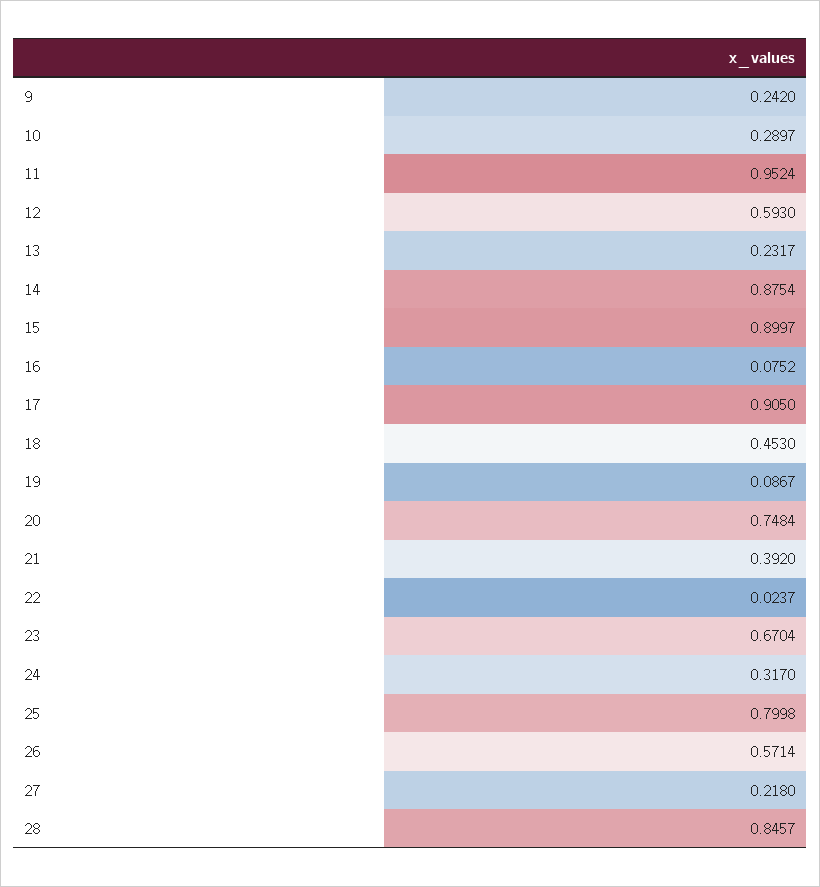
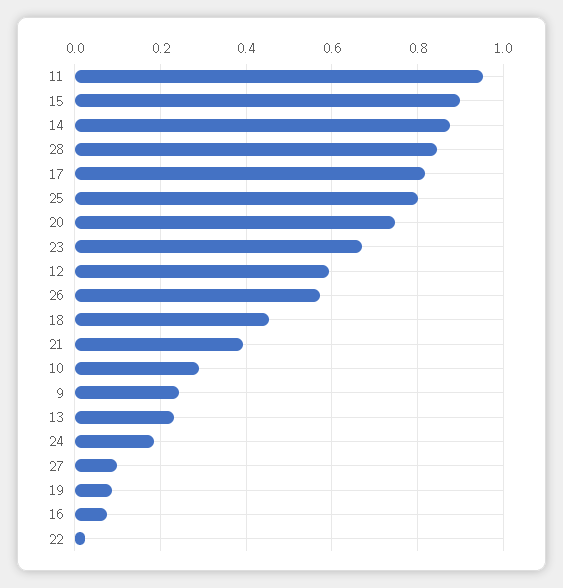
  {
    "9": 0.242,
    "10": 0.2897,
    "11": 0.9524,
    "12": 0.593,
    "13": 0.2317,
    "14": 0.8754,
    "15": 0.8997,
    "16": 0.0752,
-   "17": 0.905,
+   "17": 0.82,
    "18": 0.453,
    "19": 0.0867,
    "20": 0.7484,
    "21": 0.392,
    "22": 0.0237,
    "23": 0.6704,
-   "24": 0.317,
+   "24": 0.18,
    "25": 0.7998,
    "26": 0.5714,
-   "27": 0.218,
+   "27": 0.1,
    "28": 0.8457
  }

